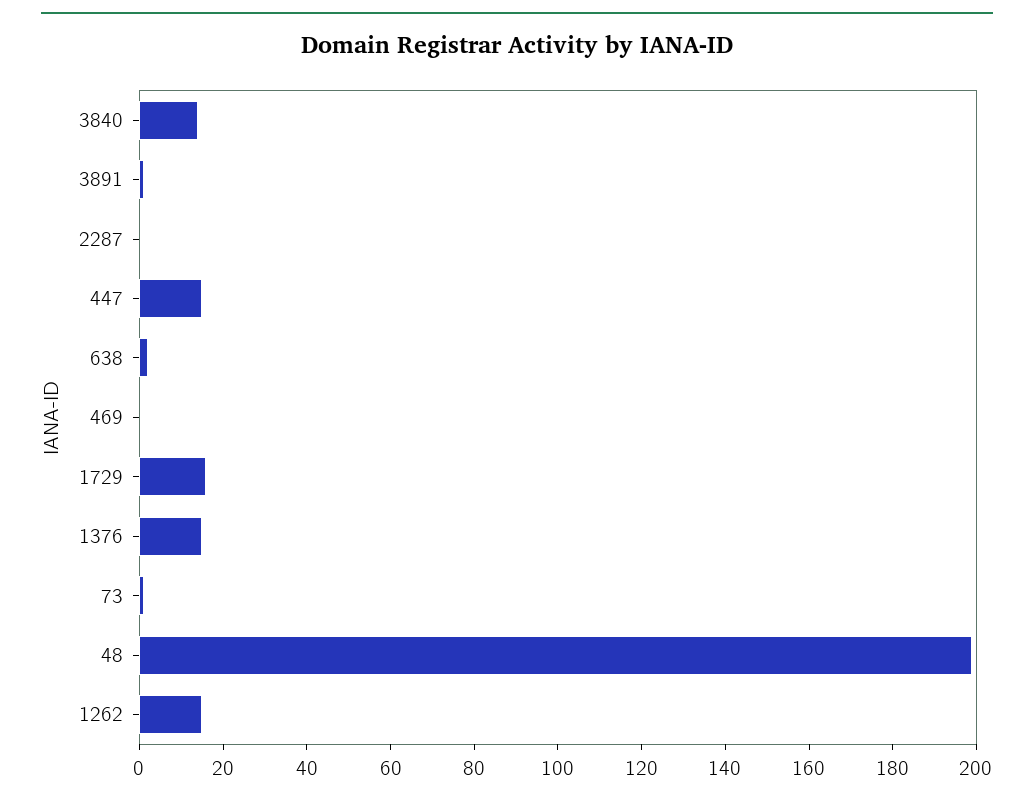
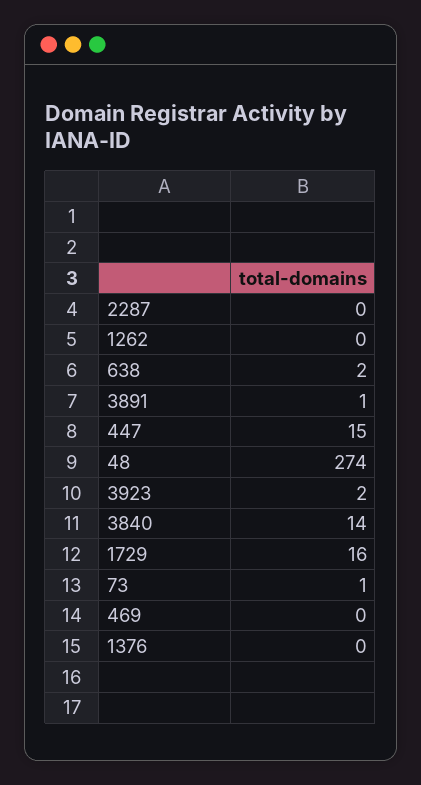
  {
    "3840": 14,
    "3891": 1,
    "2287": 0,
    "447": 15,
    "638": 2,
    "469": 0,
    "1729": 16,
-   "1376": 15,
+   "1376": 0,
    "73": 1,
-   "48": 200,
+   "48": 274,
-   "1262": 15
+   "1262": 0,
+   "3923": 2
  }

